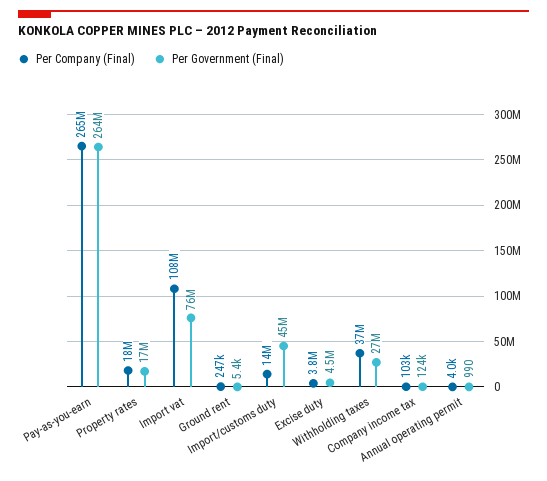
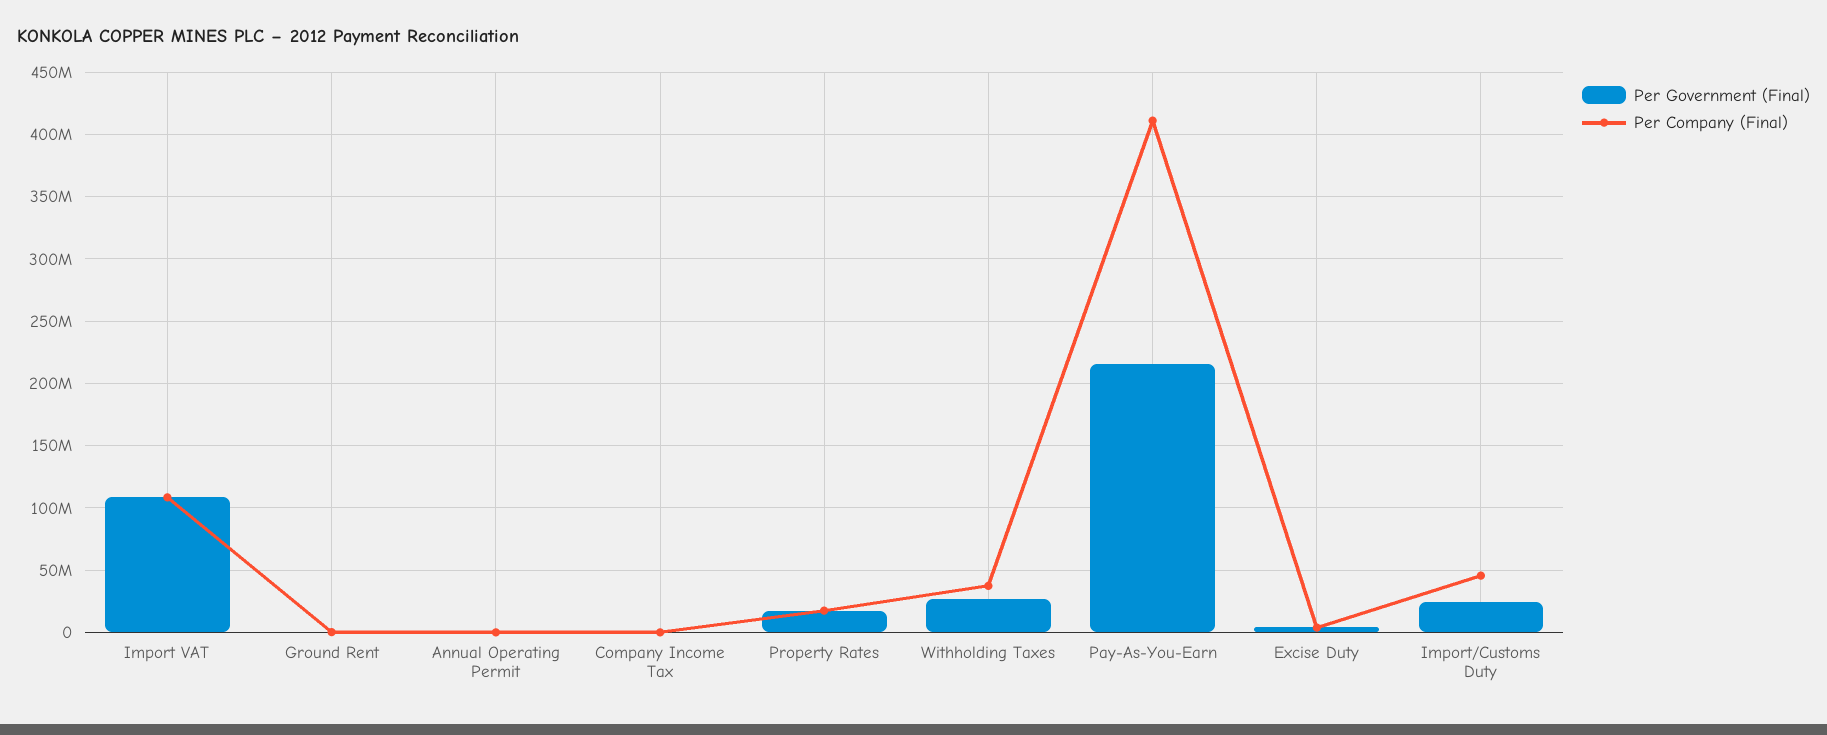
  {
    "Per Company (Final)": {
-     "Pay-as-you-earn": 265000000,
+     "Pay-as-you-earn": 410000000,
      "Property rates": 18000000,
      "Import vat": 108000000,
      "Ground rent": 247000,
-     "Import/customs duty": 14000000,
+     "Import/customs duty": 45000000,
      "Excise duty": 3800000,
      "Withholding taxes": 37000000,
      "Company income tax": 103000,
      "Annual operating permit": 4000
    },
    "Per Government (Final)": {
-     "Pay-as-you-earn": 264000000,
+     "Pay-as-you-earn": 215000000,
      "Property rates": 17000000,
-     "Import vat": 76000000,
+     "Import vat": 110000000,
      "Ground rent": 5400,
-     "Import/customs duty": 45000000,
+     "Import/customs duty": 25000000,
      "Excise duty": 4500000,
      "Withholding taxes": 27000000,
      "Company income tax": 124000,
      "Annual operating permit": 990
    }
  }

